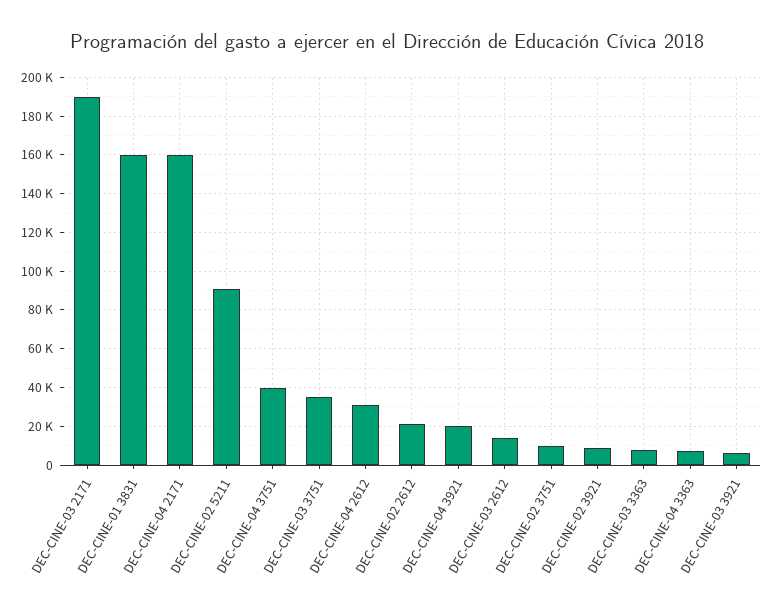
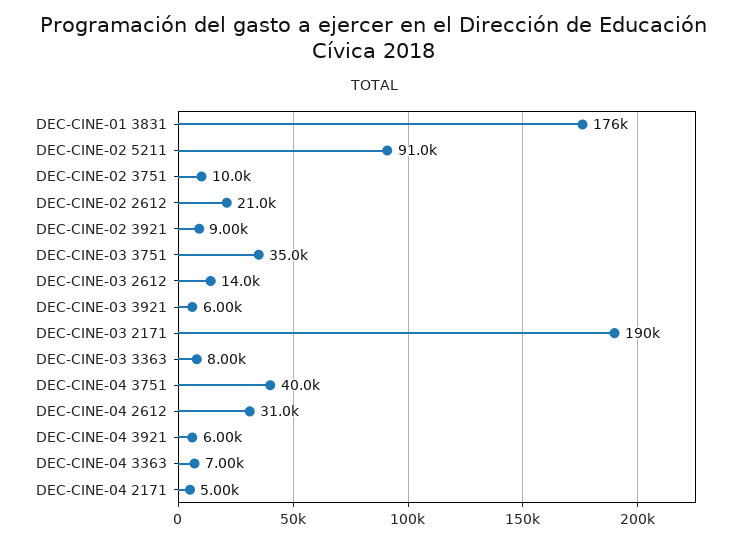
  {
    "DEC-CINE-03 2171": 190000,
-   "DEC-CINE-01 3831": 160000,
+   "DEC-CINE-01 3831": 176000,
-   "DEC-CINE-04 2171": 160000,
+   "DEC-CINE-04 2171": 5000,
    "DEC-CINE-02 5211": 91000,
    "DEC-CINE-04 3751": 40000,
    "DEC-CINE-03 3751": 35000,
    "DEC-CINE-04 2612": 31000,
    "DEC-CINE-02 2612": 21000,
-   "DEC-CINE-04 3921": 20000,
+   "DEC-CINE-04 3921": 6000,
    "DEC-CINE-03 2612": 14000,
    "DEC-CINE-02 3751": 10000,
    "DEC-CINE-02 3921": 9000,
    "DEC-CINE-03 3363": 8000,
    "DEC-CINE-04 3363": 7000,
    "DEC-CINE-03 3921": 6000
  }

